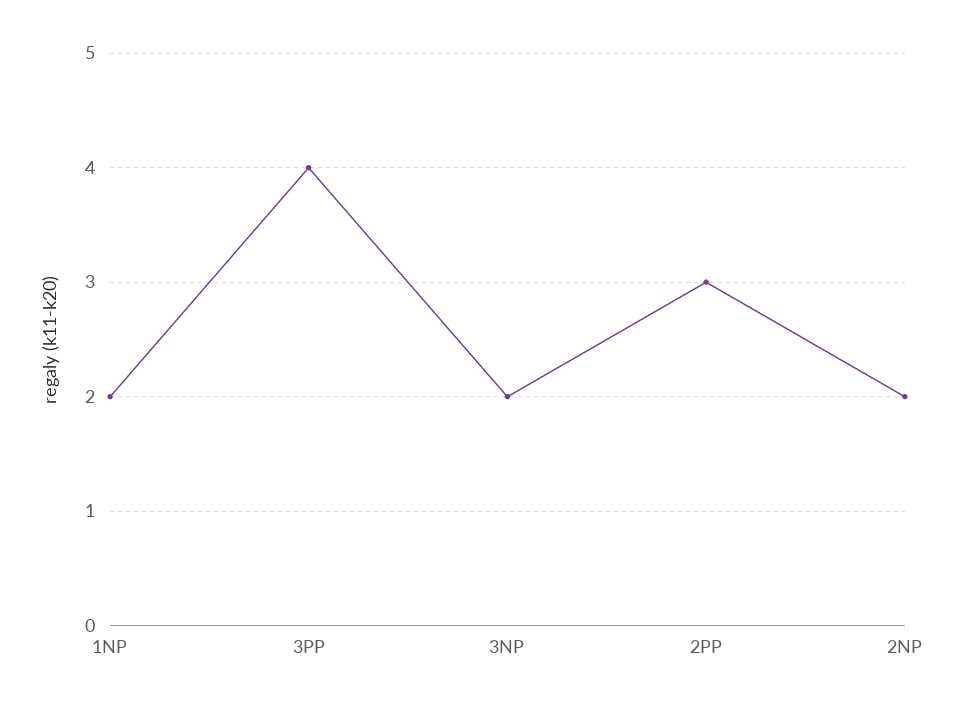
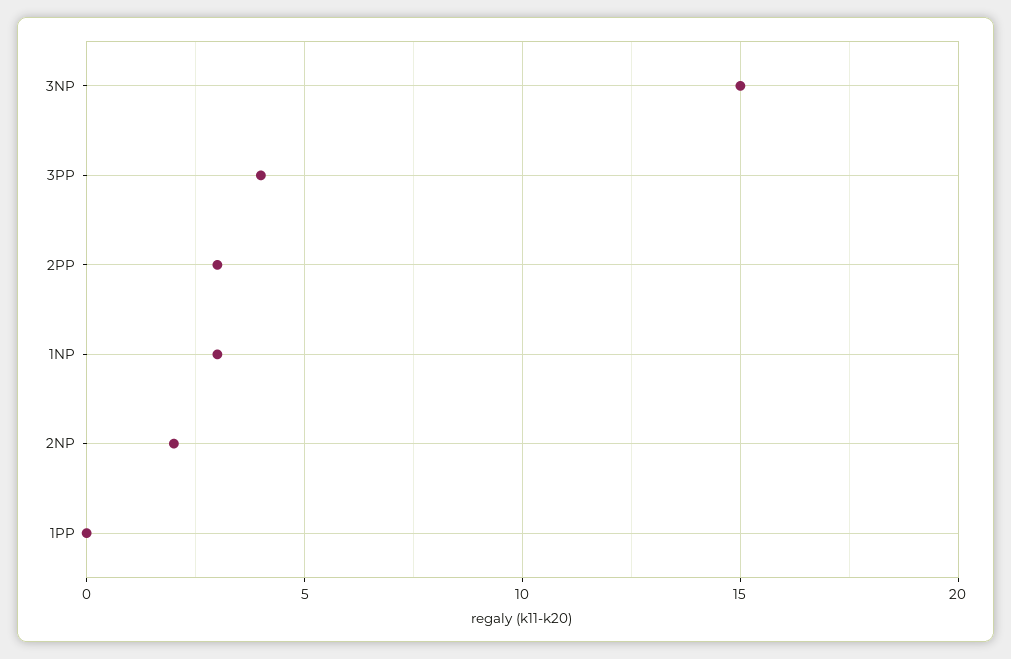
  {
-   "1NP": 2,
+   "1NP": 3,
    "3PP": 4,
-   "3NP": 2,
+   "3NP": 15,
    "2PP": 3,
-   "2NP": 2
+   "2NP": 2,
+   "1PP": 0
  }

